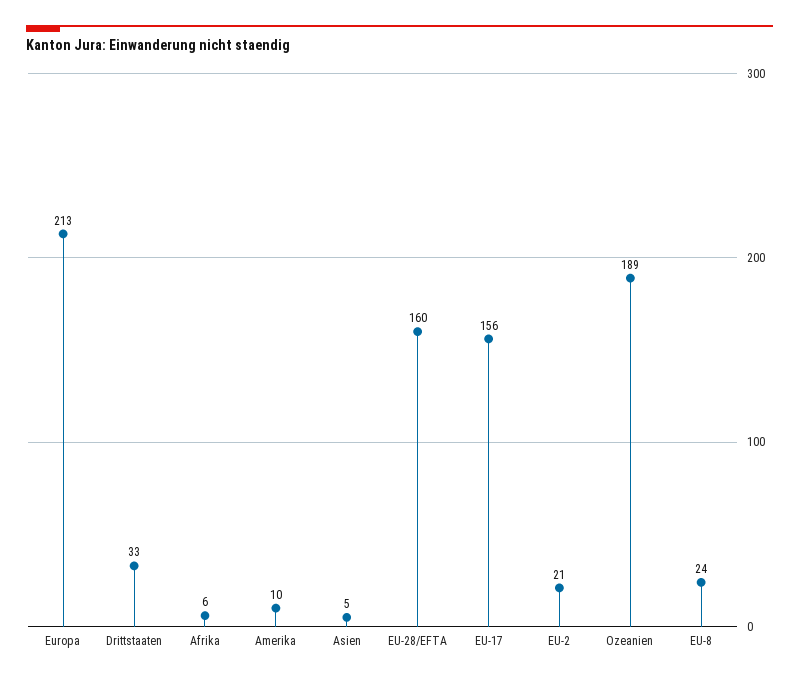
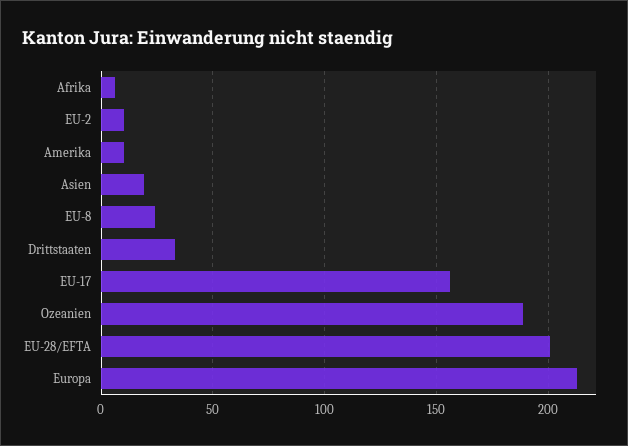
  {
    "Europa": 213,
    "Drittstaaten": 33,
    "Afrika": 6,
    "Amerika": 10,
-   "Asien": 5,
+   "Asien": 20,
-   "EU-28/EFTA": 160,
+   "EU-28/EFTA": 200,
    "EU-17": 156,
-   "EU-2": 21,
+   "EU-2": 10,
    "Ozeanien": 189,
    "EU-8": 24
  }

